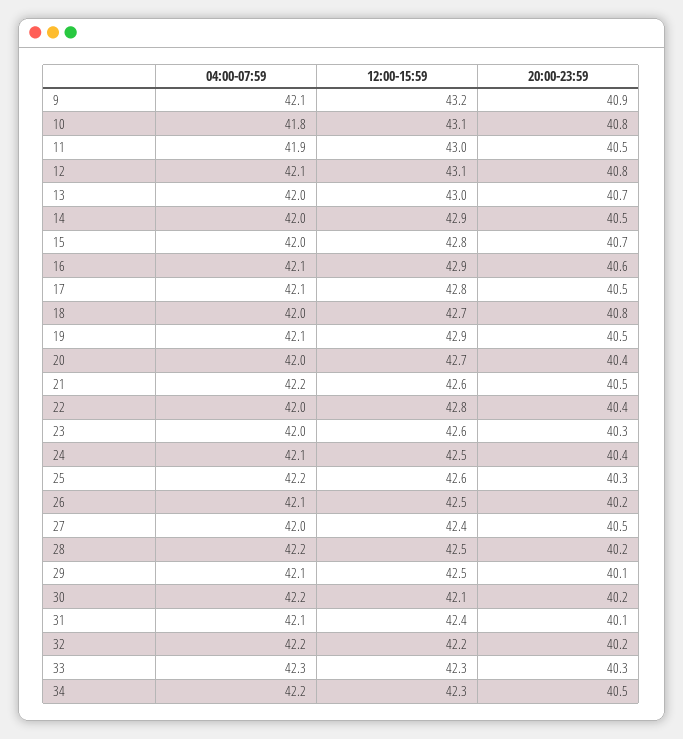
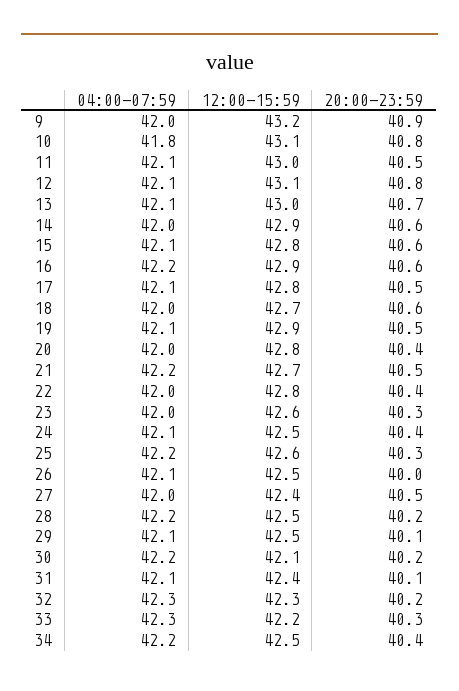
  {
    "04:00-07:59": {
-     "9": 42.1,
+     "9": 42,
      "10": 41.8,
-     "11": 41.9,
+     "11": 42.1,
      "12": 42.1,
-     "13": 42,
+     "13": 42.1,
      "14": 42,
-     "15": 42,
+     "15": 42.1,
-     "16": 42.1,
+     "16": 42.2,
      "17": 42.1,
      "18": 42,
      "19": 42.1,
      "20": 42,
      "21": 42.2,
      "22": 42,
      "23": 42,
      "24": 42.1,
      "25": 42.2,
      "26": 42.1,
      "27": 42,
      "28": 42.2,
      "29": 42.1,
      "30": 42.2,
      "31": 42.1,
-     "32": 42.2,
+     "32": 42.3,
      "33": 42.3,
      "34": 42.2
    },
    "12:00-15:59": {
      "9": 43.2,
      "10": 43.1,
      "11": 43,
      "12": 43.1,
      "13": 43,
      "14": 42.9,
      "15": 42.8,
      "16": 42.9,
      "17": 42.8,
      "18": 42.7,
      "19": 42.9,
-     "20": 42.7,
+     "20": 42.8,
-     "21": 42.6,
+     "21": 42.7,
      "22": 42.8,
      "23": 42.6,
      "24": 42.5,
      "25": 42.6,
      "26": 42.5,
      "27": 42.4,
      "28": 42.5,
      "29": 42.5,
      "30": 42.1,
      "31": 42.4,
-     "32": 42.2,
+     "32": 42.3,
-     "33": 42.3,
+     "33": 42.2,
-     "34": 42.3
+     "34": 42.5
    },
    "20:00-23:59": {
      "9": 40.9,
      "10": 40.8,
      "11": 40.5,
      "12": 40.8,
      "13": 40.7,
-     "14": 40.5,
+     "14": 40.6,
-     "15": 40.7,
+     "15": 40.6,
      "16": 40.6,
      "17": 40.5,
-     "18": 40.8,
+     "18": 40.6,
      "19": 40.5,
      "20": 40.4,
      "21": 40.5,
      "22": 40.4,
      "23": 40.3,
      "24": 40.4,
      "25": 40.3,
-     "26": 40.2,
+     "26": 40,
      "27": 40.5,
      "28": 40.2,
      "29": 40.1,
      "30": 40.2,
      "31": 40.1,
      "32": 40.2,
      "33": 40.3,
-     "34": 40.5
+     "34": 40.4
    }
  }

